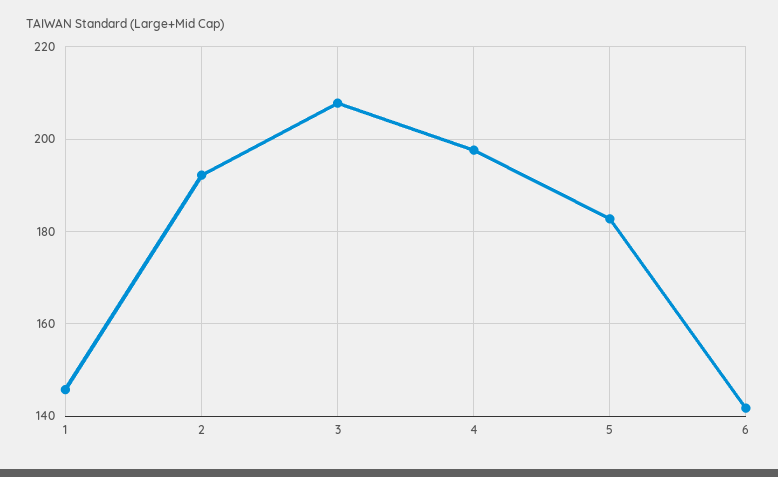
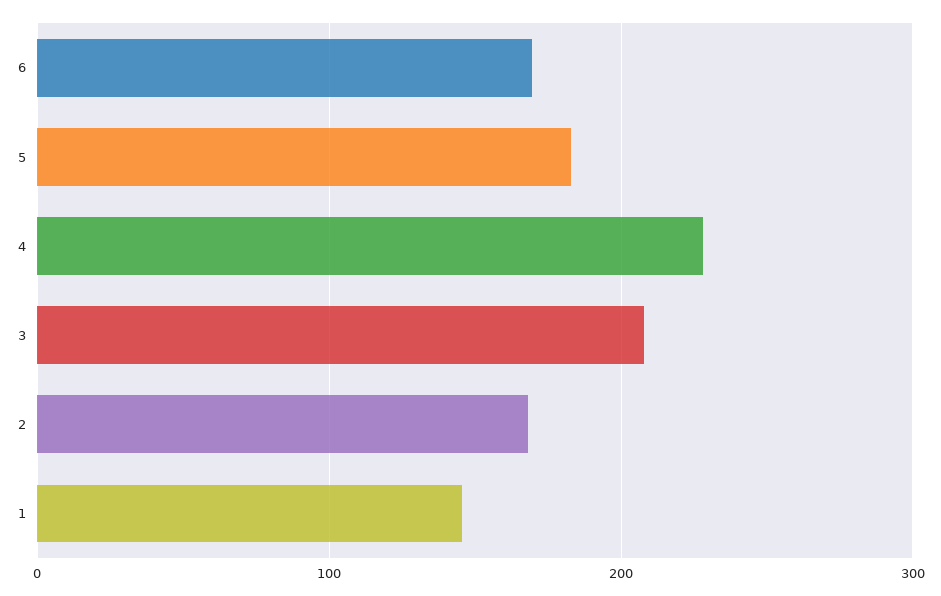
  {
    "1": 146,
-   "2": 192,
+   "2": 170,
    "3": 208,
-   "4": 198,
+   "4": 230,
    "5": 182,
-   "6": 142
+   "6": 170
  }

